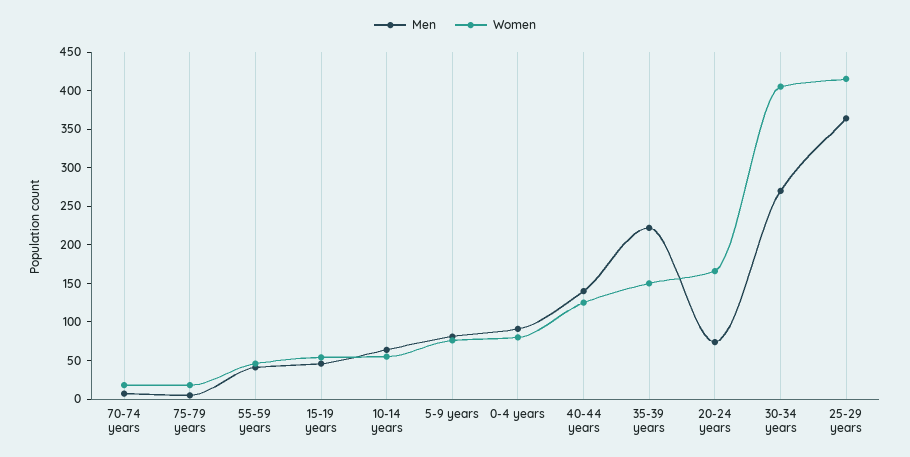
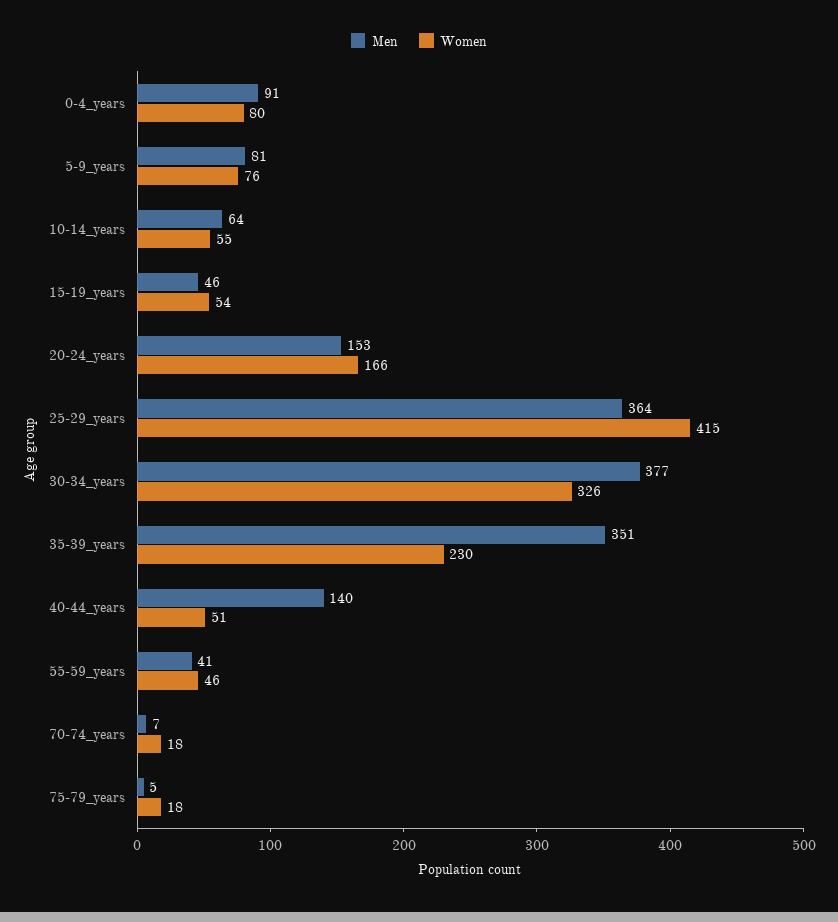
  {
    "Men": {
      "70-74 years": 7,
      "75-79 years": 5,
      "55-59 years": 41,
      "15-19 years": 46,
      "10-14 years": 64,
      "5-9 years": 81,
      "0-4 years": 91,
      "40-44 years": 140,
-     "35-39 years": 225,
+     "35-39 years": 351,
-     "20-24 years": 75,
+     "20-24 years": 153,
-     "30-34 years": 275,
+     "30-34 years": 377,
      "25-29 years": 364
    },
    "Women": {
      "70-74 years": 18,
      "75-79 years": 18,
      "55-59 years": 46,
      "15-19 years": 54,
      "10-14 years": 55,
      "5-9 years": 76,
      "0-4 years": 80,
-     "40-44 years": 125,
+     "40-44 years": 51,
-     "35-39 years": 150,
+     "35-39 years": 230,
      "20-24 years": 166,
-     "30-34 years": 400,
+     "30-34 years": 326,
      "25-29 years": 415
    }
  }

